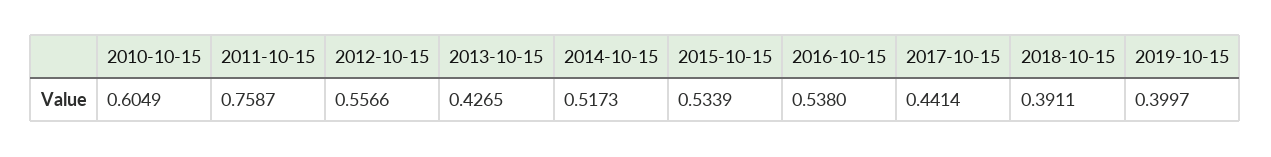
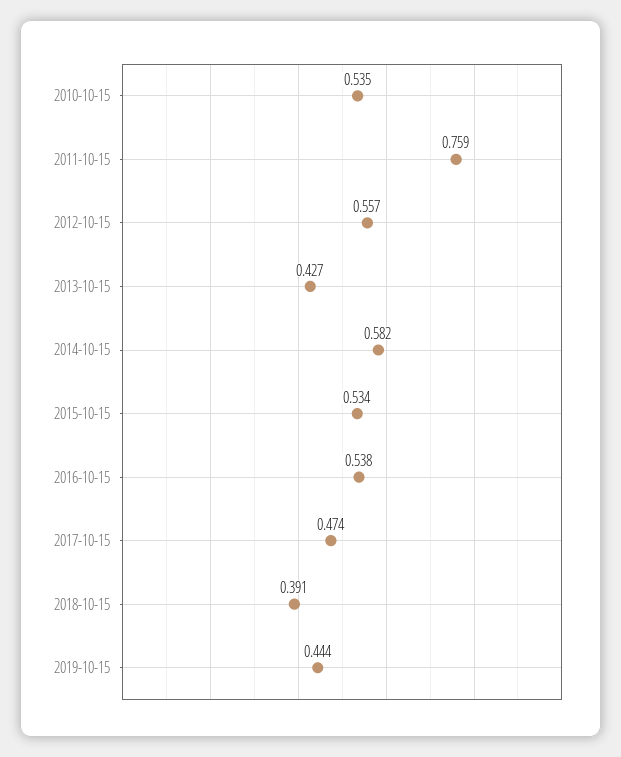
  {
-   "2010-10-15": 0.6049,
+   "2010-10-15": 0.535,
    "2011-10-15": 0.7587,
    "2012-10-15": 0.5566,
    "2013-10-15": 0.4265,
-   "2014-10-15": 0.5173,
+   "2014-10-15": 0.582,
    "2015-10-15": 0.5339,
    "2016-10-15": 0.538,
-   "2017-10-15": 0.4414,
+   "2017-10-15": 0.474,
    "2018-10-15": 0.3911,
-   "2019-10-15": 0.3997
+   "2019-10-15": 0.444
  }

